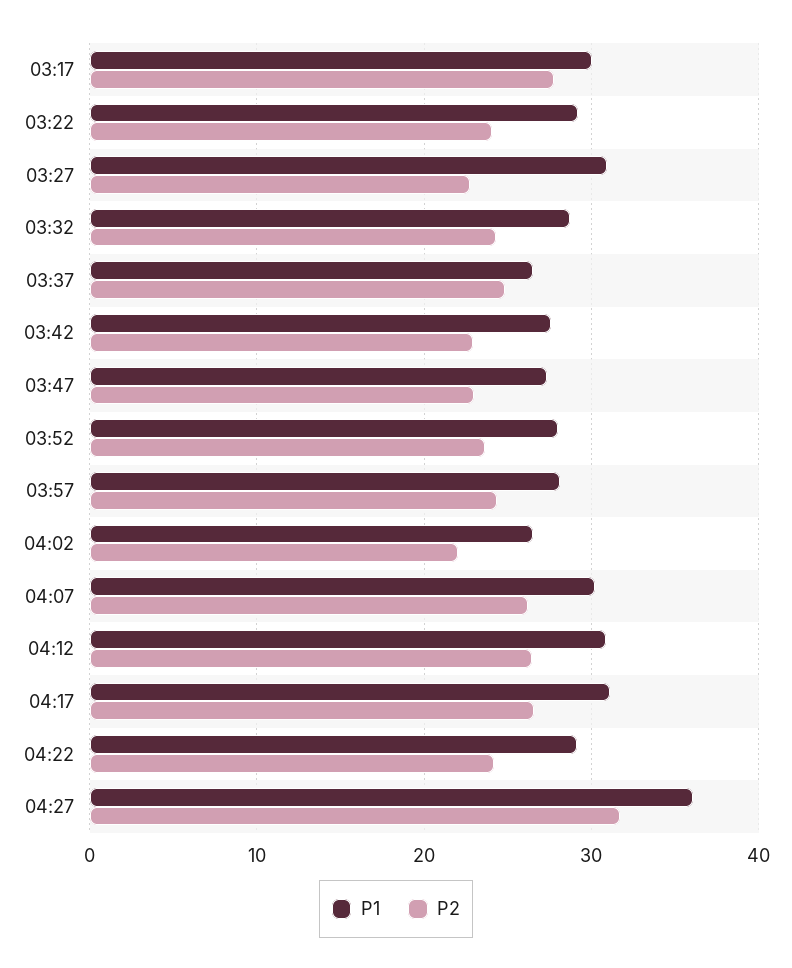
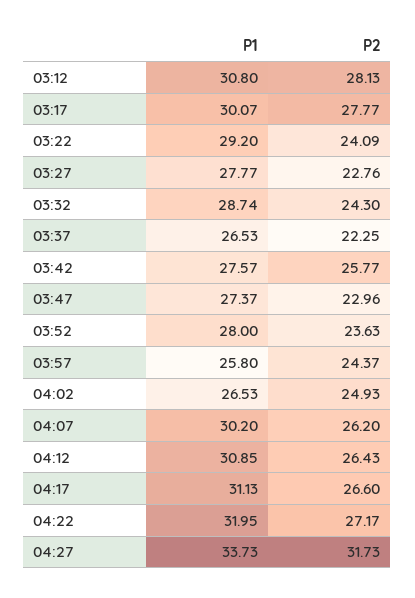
  {
    "P1": {
      "03:17": 30.07,
      "03:22": 29.2,
-     "03:27": 31,
+     "03:27": 27.77,
      "03:32": 28.74,
      "03:37": 26.53,
      "03:42": 27.57,
      "03:47": 27.37,
      "03:52": 28,
-     "03:57": 28,
+     "03:57": 25.8,
      "04:02": 26.53,
      "04:07": 30.2,
      "04:12": 30.85,
      "04:17": 31.13,
-     "04:22": 29,
+     "04:22": 31.95,
-     "04:27": 36
+     "04:27": 33.73,
+     "03:12": 30.8
    },
    "P2": {
      "03:17": 27.77,
      "03:22": 24.09,
      "03:27": 22.76,
      "03:32": 24.3,
-     "03:37": 25,
+     "03:37": 22.25,
-     "03:42": 23,
+     "03:42": 25.77,
      "03:47": 22.96,
      "03:52": 23.63,
      "03:57": 24.37,
-     "04:02": 22,
+     "04:02": 24.93,
      "04:07": 26.2,
      "04:12": 26.43,
      "04:17": 26.6,
-     "04:22": 24,
+     "04:22": 27.17,
-     "04:27": 31.73
+     "04:27": 31.73,
+     "03:12": 28.13
    }
  }

